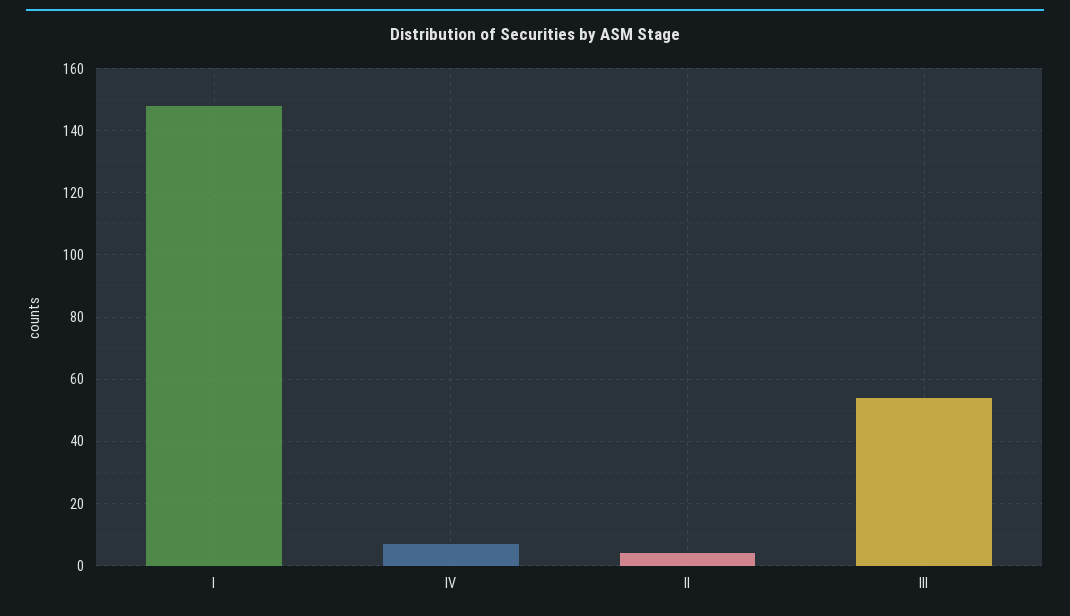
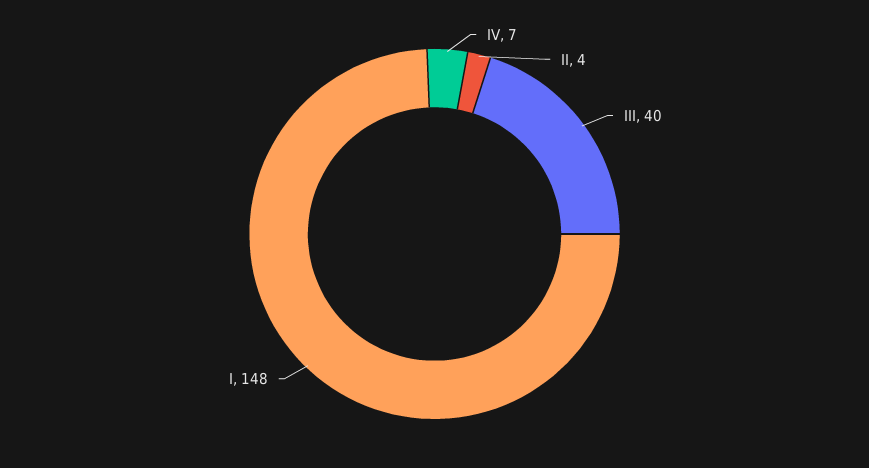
  {
    "I": 148,
    "IV": 7,
    "II": 4,
-   "III": 55
+   "III": 40
  }

